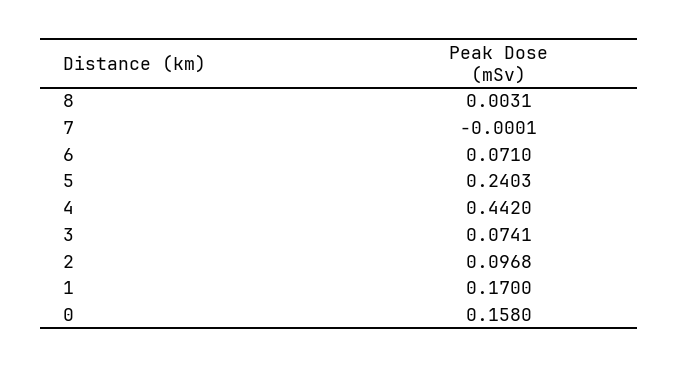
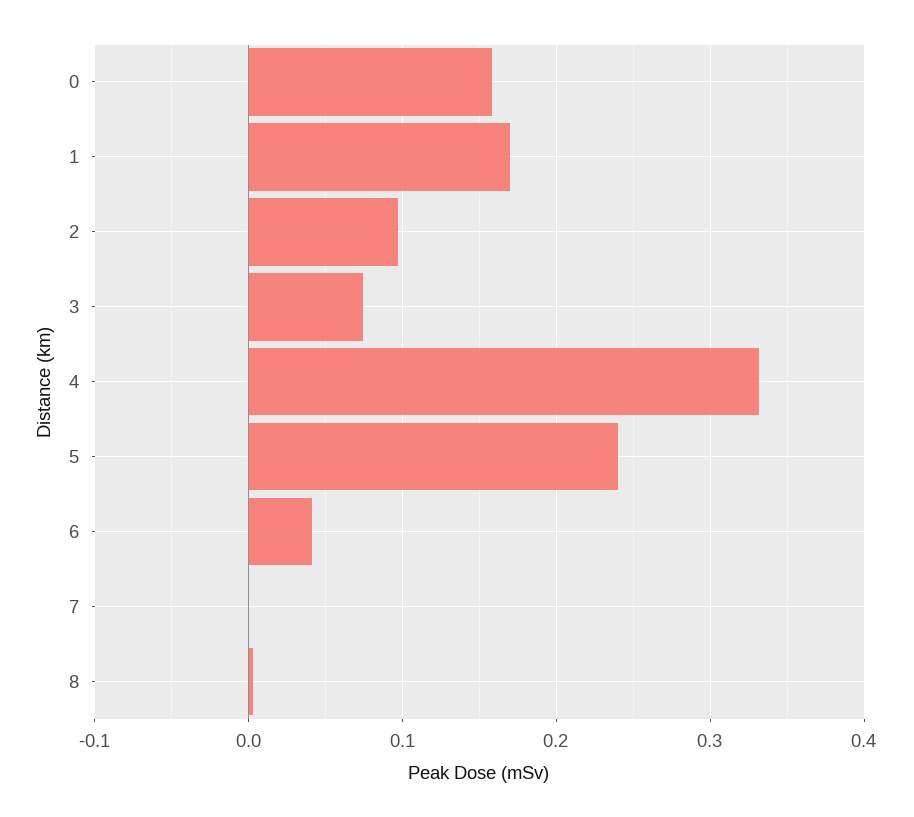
  {
    "8": 0.0031,
    "7": -0.0001,
-   "6": 0.071,
+   "6": 0.04,
    "5": 0.2403,
-   "4": 0.442,
+   "4": 0.33,
    "3": 0.0741,
    "2": 0.0968,
    "1": 0.17,
    "0": 0.158
  }

